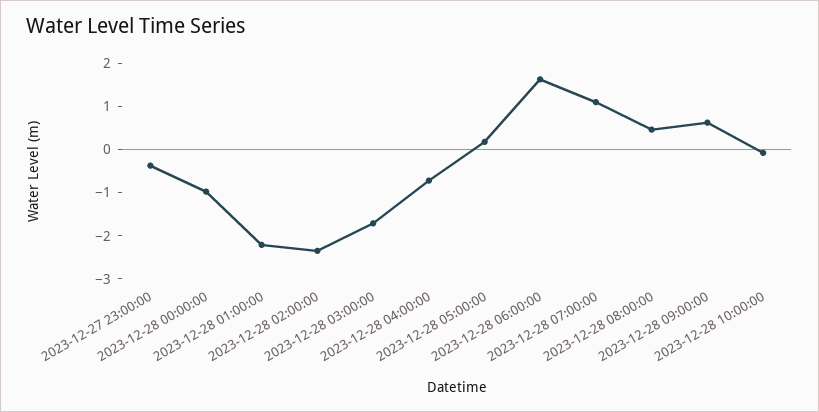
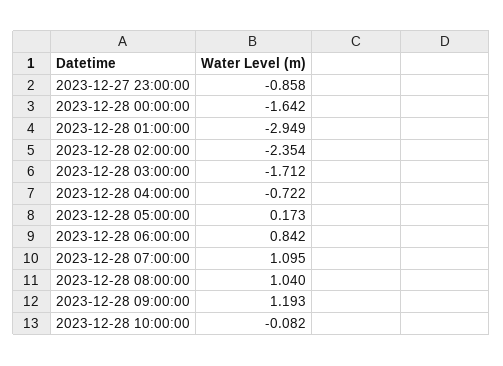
  {
-   "2023-12-27 23:00:00": -0.4,
+   "2023-12-27 23:00:00": -0.858,
-   "2023-12-28 00:00:00": -1,
+   "2023-12-28 00:00:00": -1.642,
-   "2023-12-28 01:00:00": -2.2,
+   "2023-12-28 01:00:00": -2.949,
    "2023-12-28 02:00:00": -2.354,
    "2023-12-28 03:00:00": -1.712,
    "2023-12-28 04:00:00": -0.722,
    "2023-12-28 05:00:00": 0.173,
-   "2023-12-28 06:00:00": 1.6,
+   "2023-12-28 06:00:00": 0.842,
    "2023-12-28 07:00:00": 1.095,
-   "2023-12-28 08:00:00": 0.4,
+   "2023-12-28 08:00:00": 1.04,
-   "2023-12-28 09:00:00": 0.6,
+   "2023-12-28 09:00:00": 1.193,
    "2023-12-28 10:00:00": -0.082
  }

